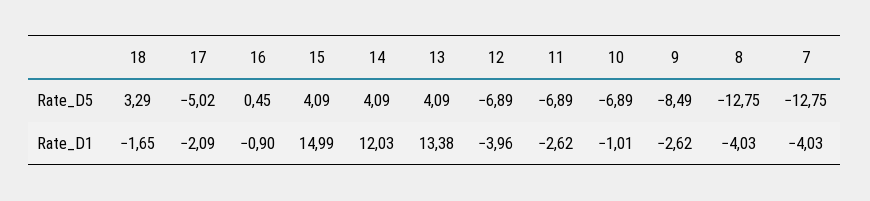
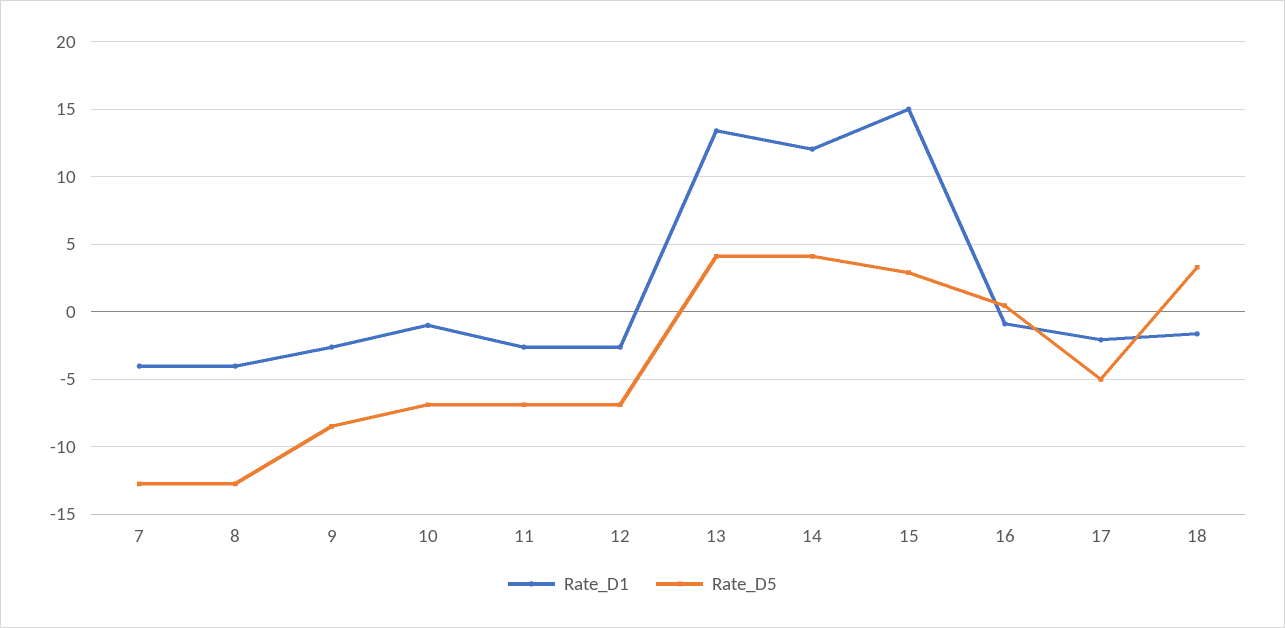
  {
    "Rate_D5": {
      "18": 3.29,
      "17": -5.02,
      "16": 0.45,
-     "15": 4.09,
+     "15": 3,
      "14": 4.09,
      "13": 4.09,
      "12": -6.89,
      "11": -6.89,
      "10": -6.89,
      "9": -8.49,
      "8": -12.75,
      "7": -12.75
    },
    "Rate_D1": {
      "18": -1.65,
      "17": -2.09,
      "16": -0.9,
      "15": 14.99,
      "14": 12.03,
      "13": 13.38,
-     "12": -3.96,
+     "12": -2.5,
      "11": -2.62,
      "10": -1.01,
      "9": -2.62,
      "8": -4.03,
      "7": -4.03
    }
  }

